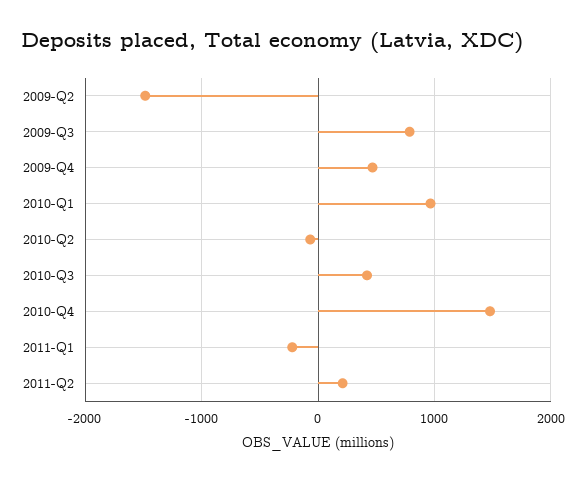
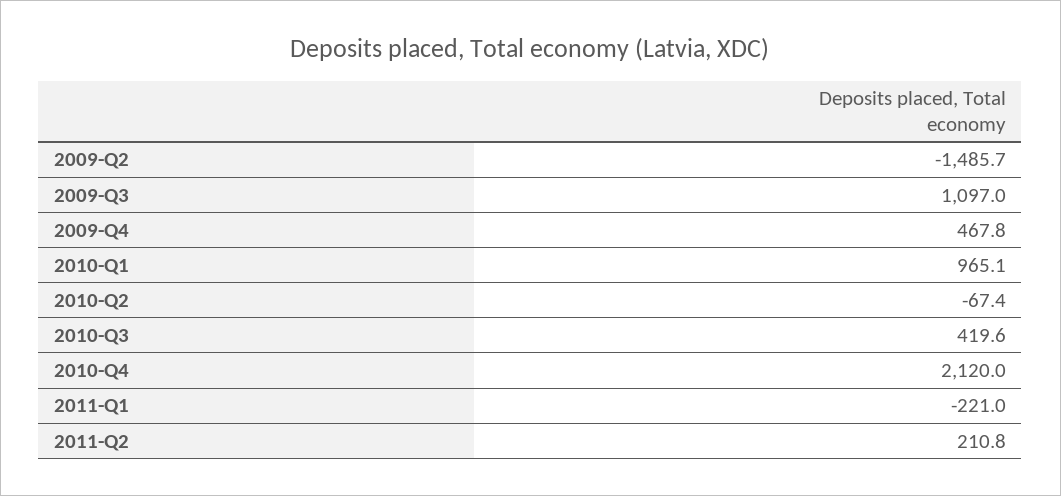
  {
    "2009-Q2": -1485.7,
-   "2009-Q3": 800,
+   "2009-Q3": 1097,
    "2009-Q4": 467.8,
    "2010-Q1": 965.1,
    "2010-Q2": -67.4,
    "2010-Q3": 419.6,
-   "2010-Q4": 1500,
+   "2010-Q4": 2120,
    "2011-Q1": -221,
    "2011-Q2": 210.8
  }

